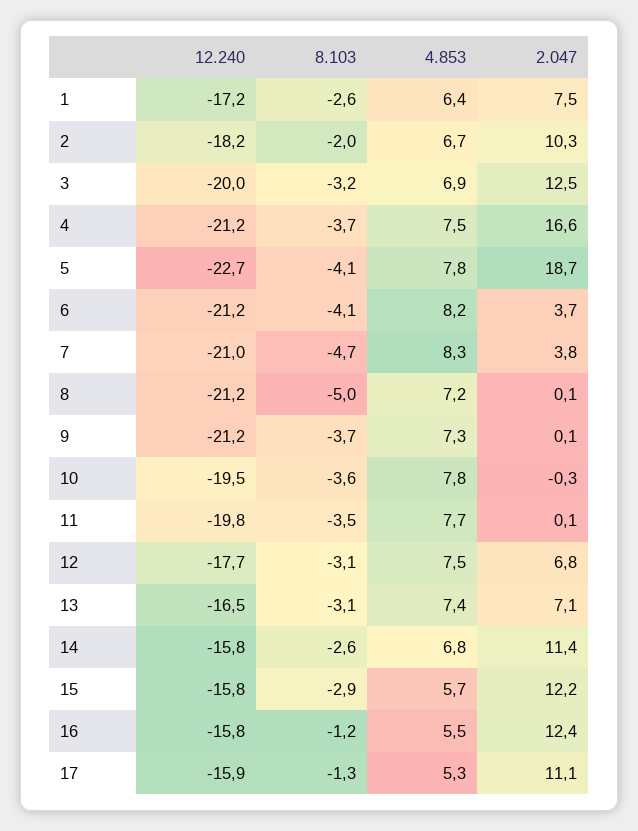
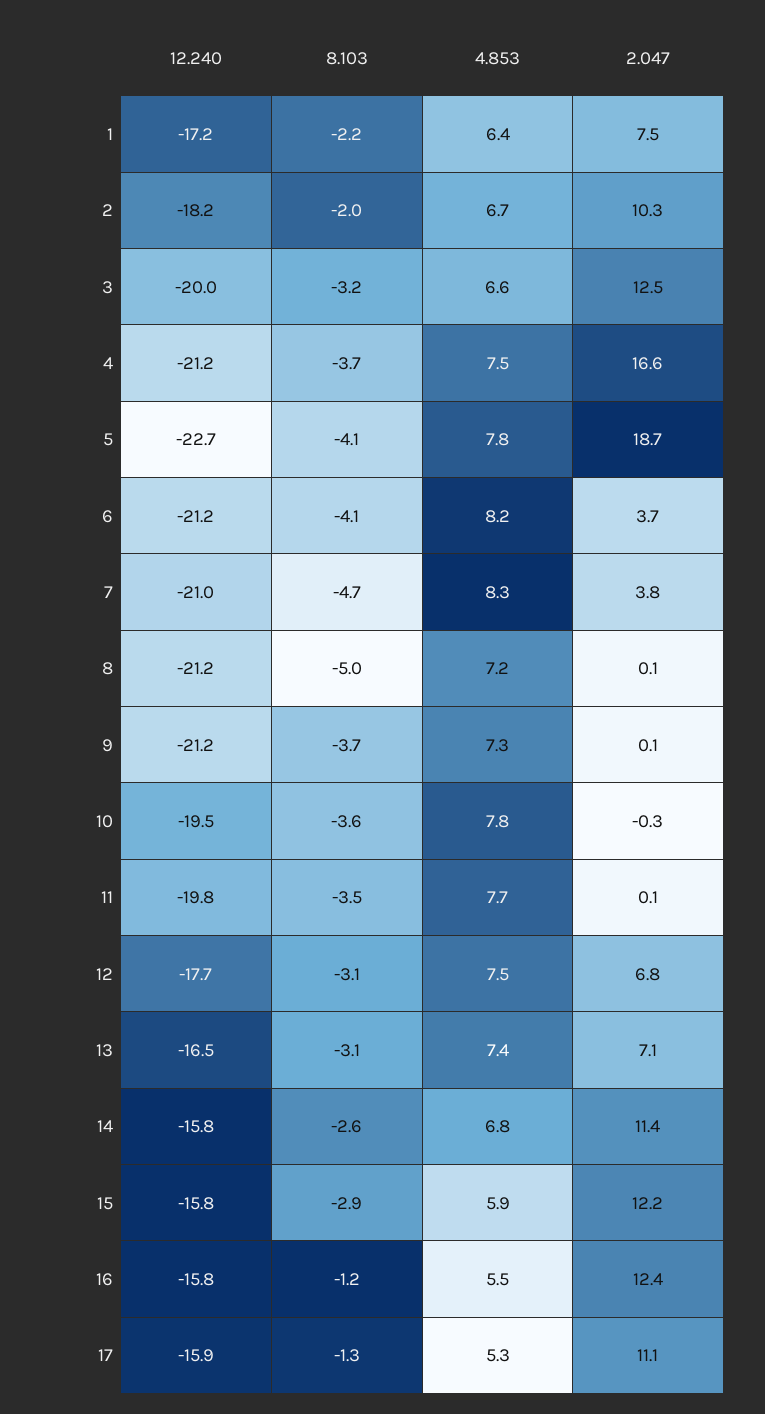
  {
    "12.240": {
      "1": -17.2,
      "2": -18.2,
      "3": -20,
      "4": -21.2,
      "5": -22.7,
      "6": -21.2,
      "7": -21,
      "8": -21.2,
      "9": -21.2,
      "10": -19.5,
      "11": -19.8,
      "12": -17.7,
      "13": -16.5,
      "14": -15.8,
      "15": -15.8,
      "16": -15.8,
      "17": -15.9
    },
    "8.103": {
-     "1": -2.6,
+     "1": -2.2,
      "2": -2,
      "3": -3.2,
      "4": -3.7,
      "5": -4.1,
      "6": -4.1,
      "7": -4.7,
      "8": -5,
      "9": -3.7,
      "10": -3.6,
      "11": -3.5,
      "12": -3.1,
      "13": -3.1,
      "14": -2.6,
      "15": -2.9,
      "16": -1.2,
      "17": -1.3
    },
    "4.853": {
      "1": 6.4,
      "2": 6.7,
-     "3": 6.9,
+     "3": 6.6,
      "4": 7.5,
      "5": 7.8,
      "6": 8.2,
      "7": 8.3,
      "8": 7.2,
      "9": 7.3,
      "10": 7.8,
      "11": 7.7,
      "12": 7.5,
      "13": 7.4,
      "14": 6.8,
-     "15": 5.7,
+     "15": 5.9,
      "16": 5.5,
      "17": 5.3
    },
    "2.047": {
      "1": 7.5,
      "2": 10.3,
      "3": 12.5,
      "4": 16.6,
      "5": 18.7,
      "6": 3.7,
      "7": 3.8,
      "8": 0.1,
      "9": 0.1,
      "10": -0.3,
      "11": 0.1,
      "12": 6.8,
      "13": 7.1,
      "14": 11.4,
      "15": 12.2,
      "16": 12.4,
      "17": 11.1
    }
  }

